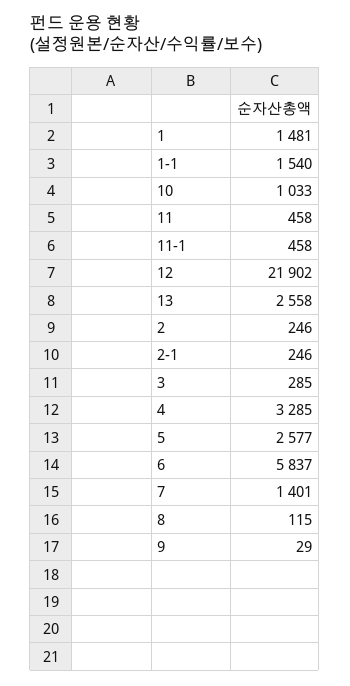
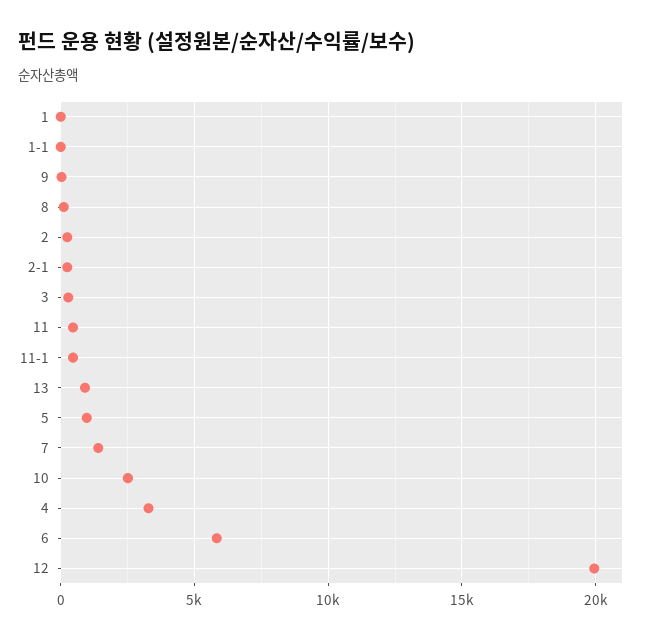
  {
-   "1": 1481,
+   "1": 0,
-   "1-1": 1540,
+   "1-1": 0,
-   "10": 1033,
+   "10": 2500,
    "11": 458,
    "11-1": 458,
-   "12": 21902,
+   "12": 20000,
-   "13": 2558,
+   "13": 1000,
    "2": 246,
    "2-1": 246,
    "3": 285,
    "4": 3285,
-   "5": 2577,
+   "5": 1000,
    "6": 5837,
    "7": 1401,
    "8": 115,
    "9": 29
  }

